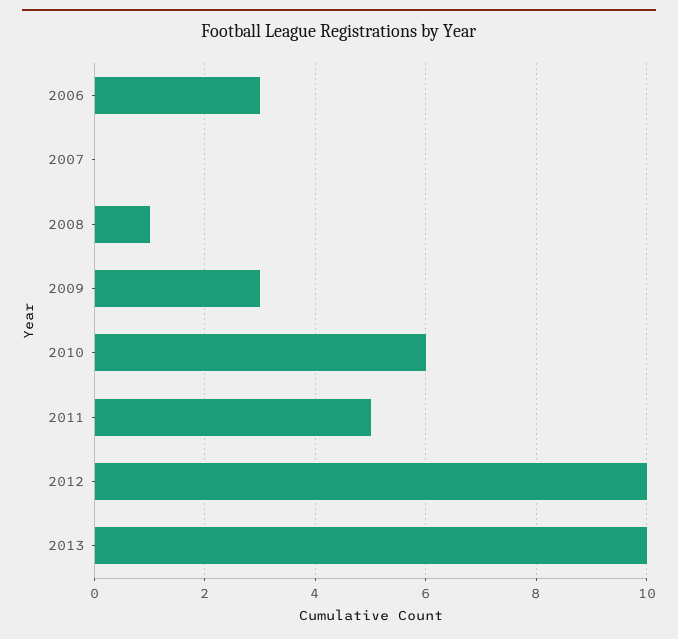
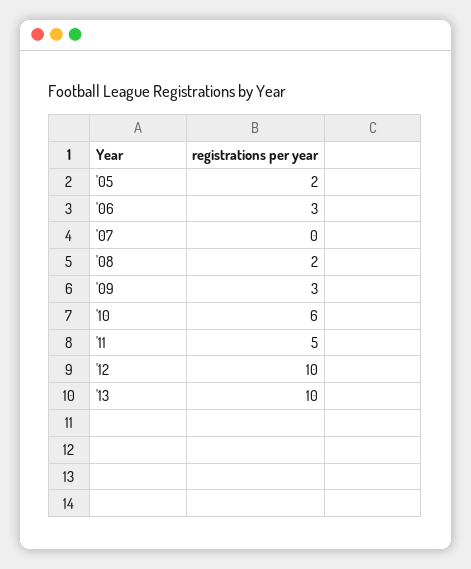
  {
    "2006": 3,
    "2007": 0,
-   "2008": 1,
+   "2008": 2,
    "2009": 3,
    "2010": 6,
    "2011": 5,
    "2012": 10,
-   "2013": 10
+   "2013": 10,
+   "'05": 2
  }

